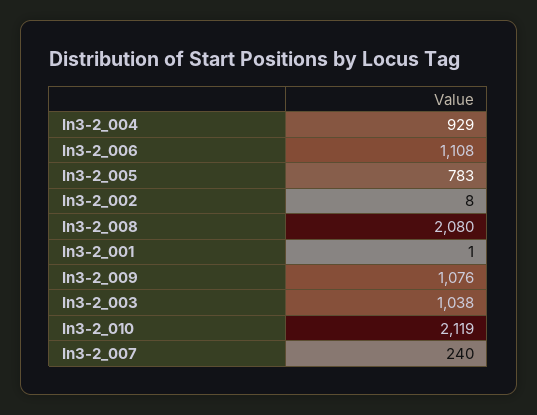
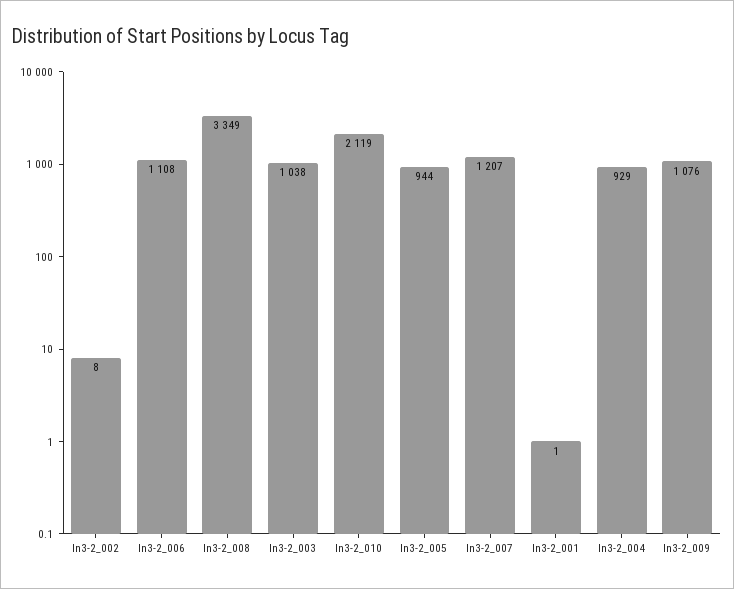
  {
    "In3-2_004": 929,
    "In3-2_006": 1108,
-   "In3-2_005": 783,
+   "In3-2_005": 944,
    "In3-2_002": 8,
-   "In3-2_008": 2080,
+   "In3-2_008": 3349,
    "In3-2_001": 1,
    "In3-2_009": 1076,
    "In3-2_003": 1038,
    "In3-2_010": 2119,
-   "In3-2_007": 240
+   "In3-2_007": 1207
  }

